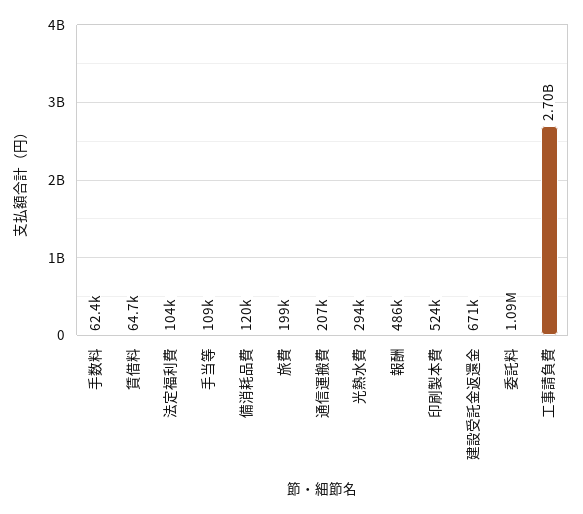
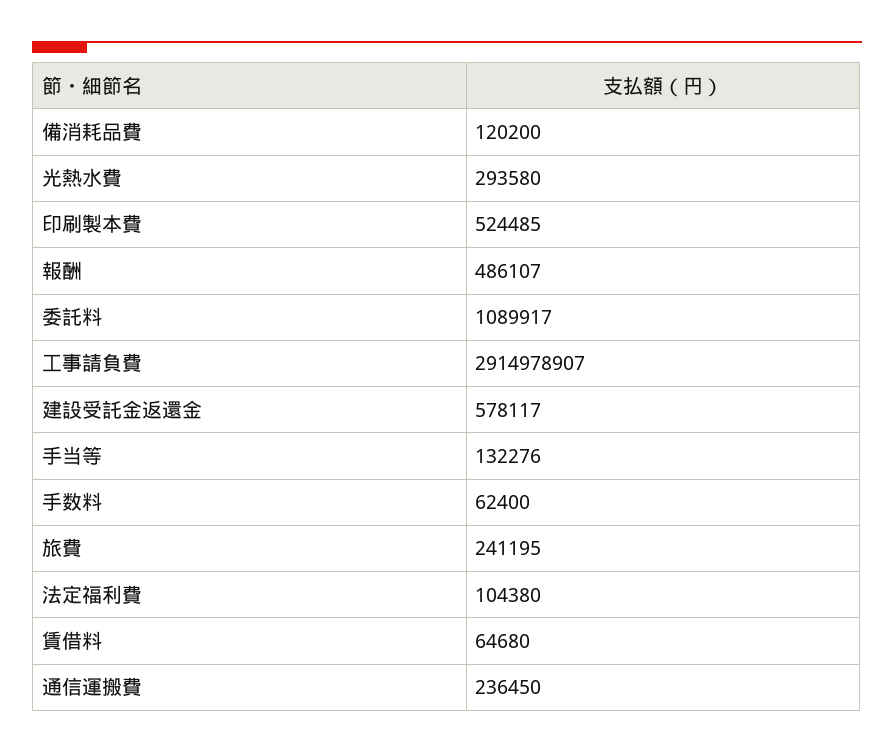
  {
    "手数料": 62400,
    "賃借料": 64680,
    "法定福利費": 104380,
-   "手当等": 109000,
+   "手当等": 132276,
    "備消耗品費": 120200,
-   "旅費": 199000,
+   "旅費": 241195,
-   "通信運搬費": 207000,
+   "通信運搬費": 236450,
    "光熱水費": 293580,
    "報酬": 486107,
    "印刷製本費": 524485,
-   "建設受託金返還金": 671000,
+   "建設受託金返還金": 578117,
    "委託料": 1089917,
-   "工事請負費": 2700000000
+   "工事請負費": 2914978907
  }

